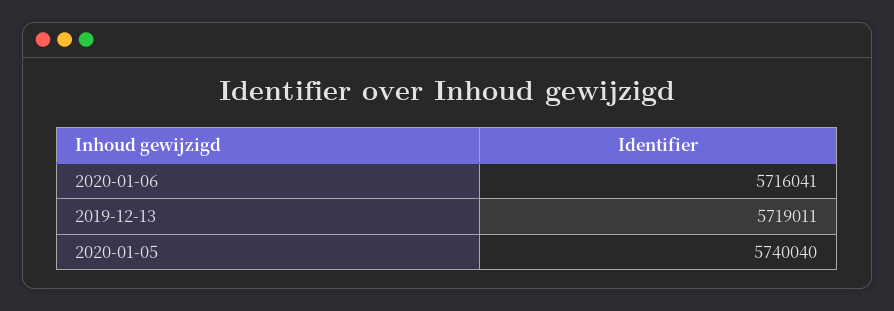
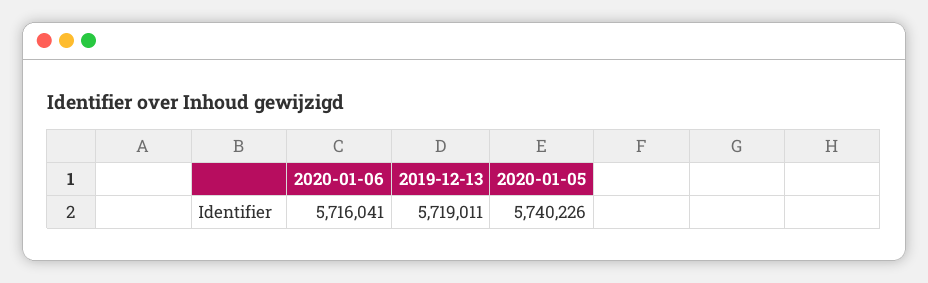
  {
    "2020-01-06": 5716041,
    "2019-12-13": 5719011,
-   "2020-01-05": 5740040
+   "2020-01-05": 5740226
  }

